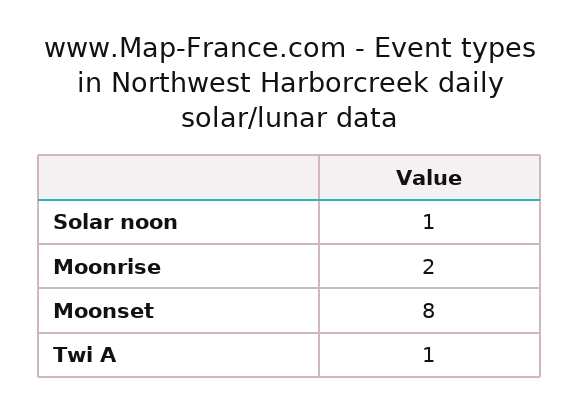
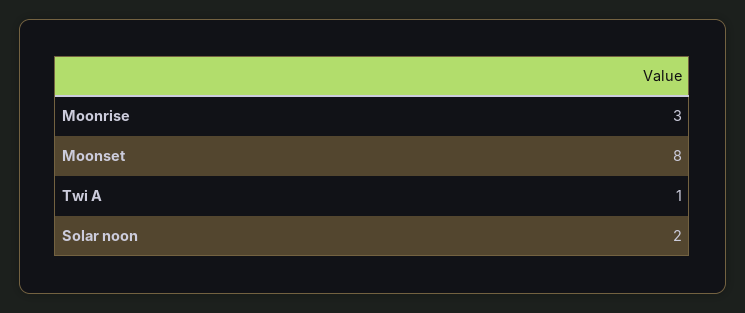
  {
-   "Solar noon": 1,
+   "Solar noon": 2,
-   "Moonrise": 2,
+   "Moonrise": 3,
    "Moonset": 8,
    "Twi A": 1
  }

